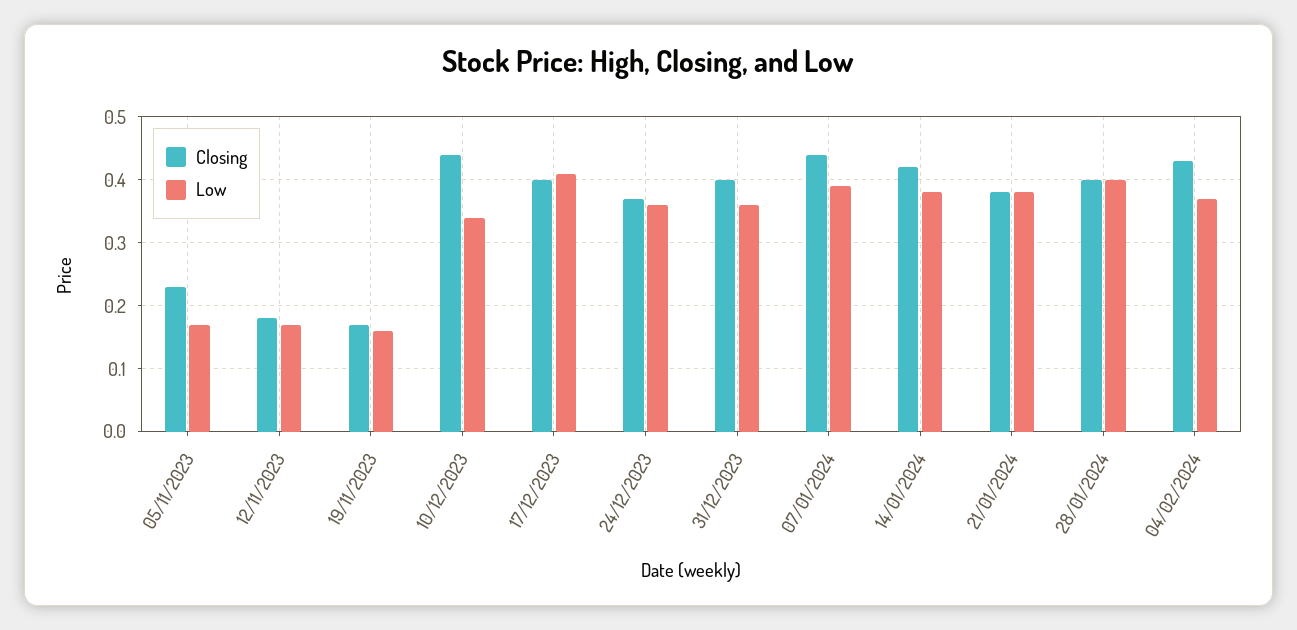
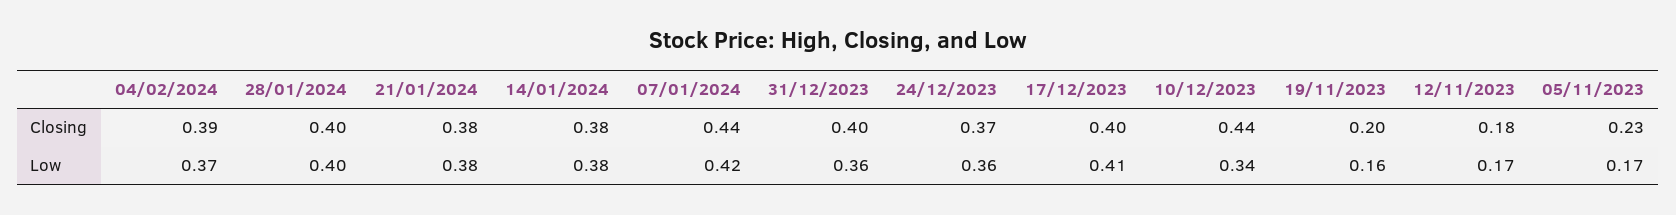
  {
    "Closing": {
      "05/11/2023": 0.23,
      "12/11/2023": 0.18,
-     "19/11/2023": 0.17,
+     "19/11/2023": 0.2,
      "10/12/2023": 0.44,
      "17/12/2023": 0.4,
      "24/12/2023": 0.37,
      "31/12/2023": 0.4,
      "07/01/2024": 0.44,
-     "14/01/2024": 0.42,
+     "14/01/2024": 0.38,
      "21/01/2024": 0.38,
      "28/01/2024": 0.4,
-     "04/02/2024": 0.43
+     "04/02/2024": 0.39
    },
    "Low": {
      "05/11/2023": 0.17,
      "12/11/2023": 0.17,
      "19/11/2023": 0.16,
      "10/12/2023": 0.34,
      "17/12/2023": 0.41,
      "24/12/2023": 0.36,
      "31/12/2023": 0.36,
-     "07/01/2024": 0.39,
+     "07/01/2024": 0.42,
      "14/01/2024": 0.38,
      "21/01/2024": 0.38,
      "28/01/2024": 0.4,
      "04/02/2024": 0.37
    }
  }

